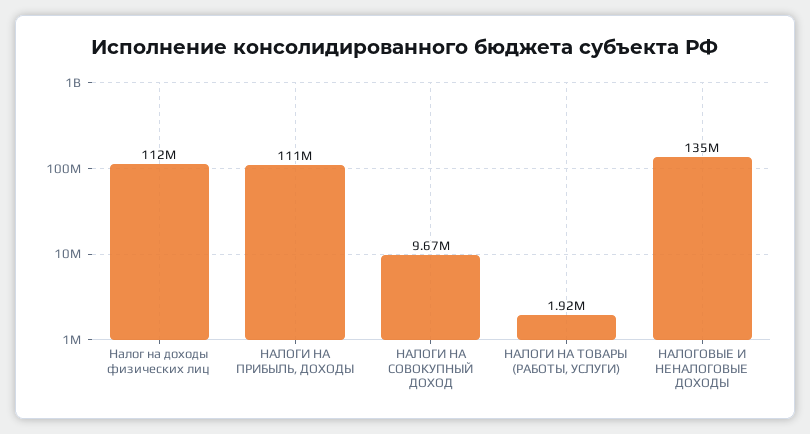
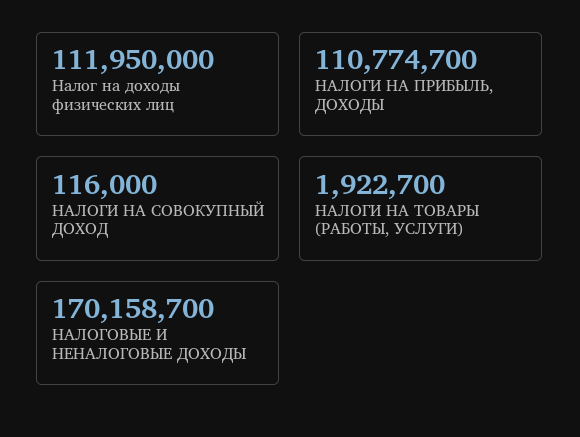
  {
    "Налог на доходы физических лиц": 111950000,
    "НАЛОГИ НА ПРИБЫЛЬ, ДОХОДЫ": 110774700,
-   "НАЛОГИ НА СОВОКУПНЫЙ ДОХОД": 9670000,
+   "НАЛОГИ НА СОВОКУПНЫЙ ДОХОД": 116000,
    "НАЛОГИ НА ТОВАРЫ (РАБОТЫ, УСЛУГИ)": 1922700,
-   "НАЛОГОВЫЕ И НЕНАЛОГОВЫЕ ДОХОДЫ": 135000000
+   "НАЛОГОВЫЕ И НЕНАЛОГОВЫЕ ДОХОДЫ": 170158700
  }

